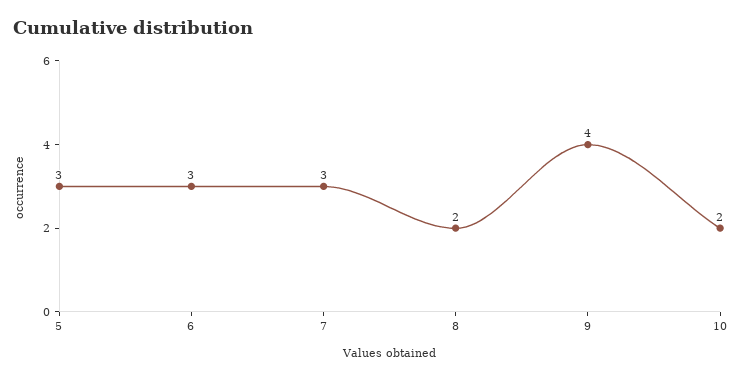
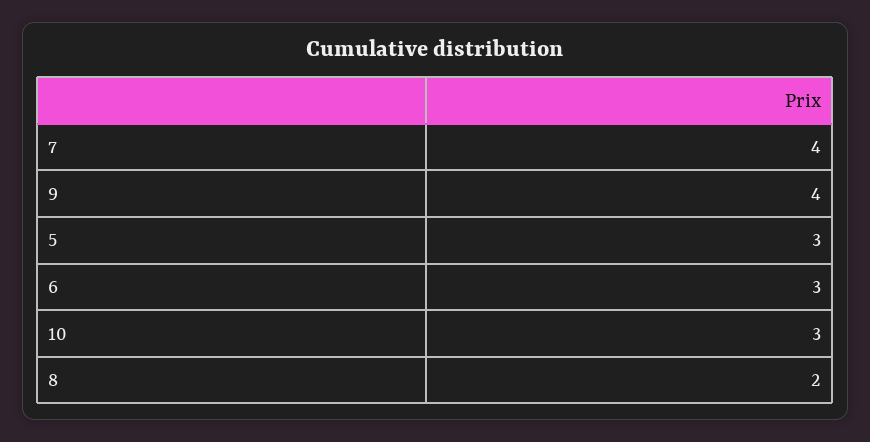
  {
    "5": 3,
    "6": 3,
-   "7": 3,
+   "7": 4,
    "8": 2,
    "9": 4,
-   "10": 2
+   "10": 3
  }

